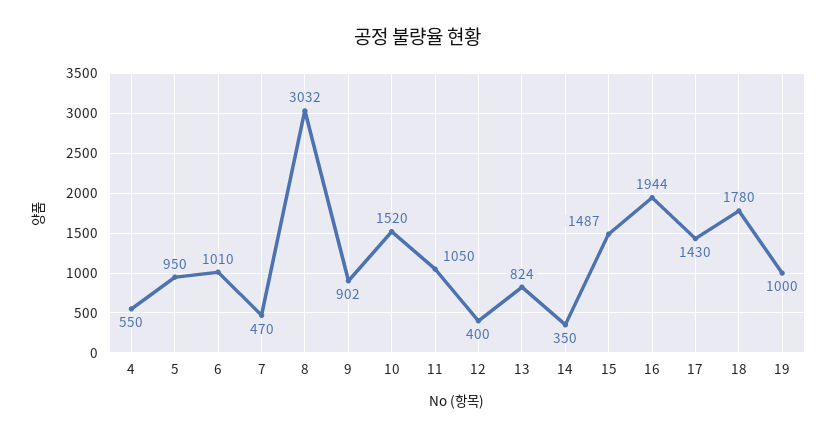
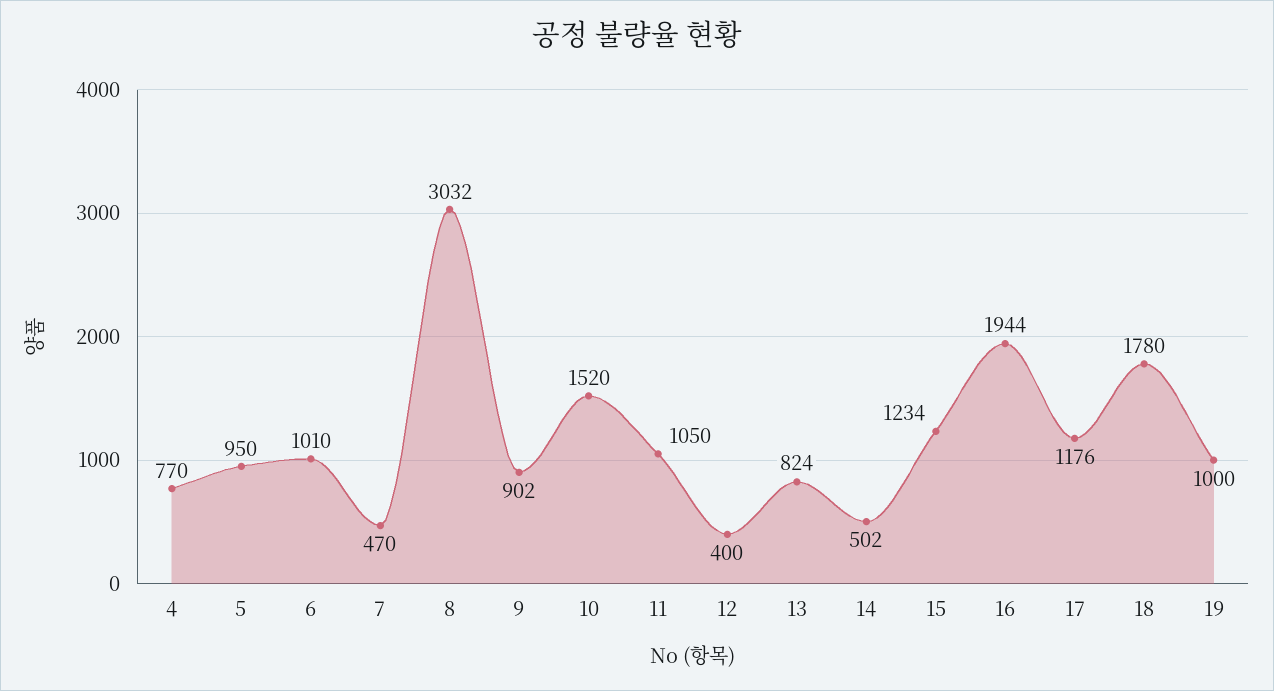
  {
-   "4": 550,
+   "4": 770,
    "5": 950,
    "6": 1010,
    "7": 470,
    "8": 3032,
    "9": 902,
    "10": 1520,
    "11": 1050,
    "12": 400,
    "13": 824,
-   "14": 350,
+   "14": 502,
-   "15": 1487,
+   "15": 1234,
    "16": 1944,
-   "17": 1430,
+   "17": 1176,
    "18": 1780,
    "19": 1000
  }

